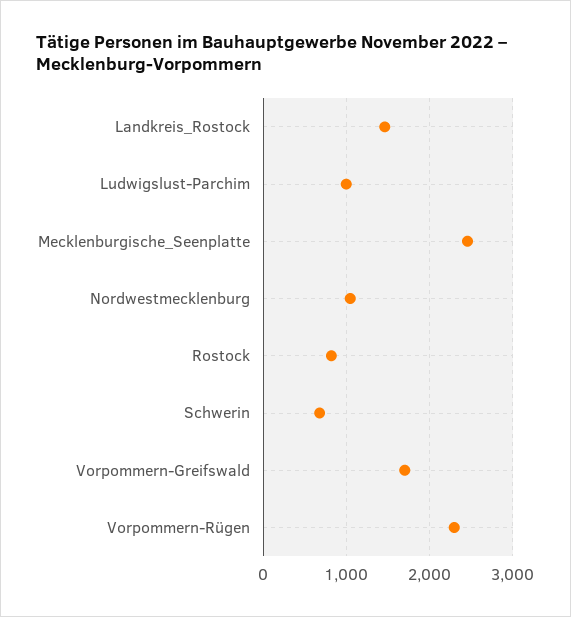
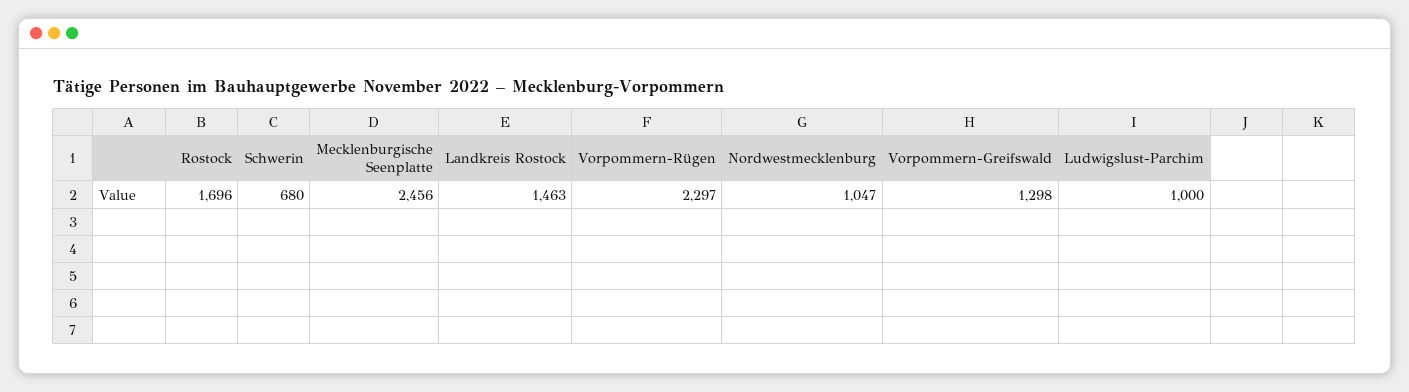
  {
    "Landkreis_Rostock": 1463,
    "Ludwigslust-Parchim": 1000,
    "Mecklenburgische_Seenplatte": 2456,
    "Nordwestmecklenburg": 1047,
-   "Rostock": 800,
+   "Rostock": 1696,
    "Schwerin": 680,
-   "Vorpommern-Greifswald": 1700,
+   "Vorpommern-Greifswald": 1298,
    "Vorpommern-Rügen": 2297
  }

